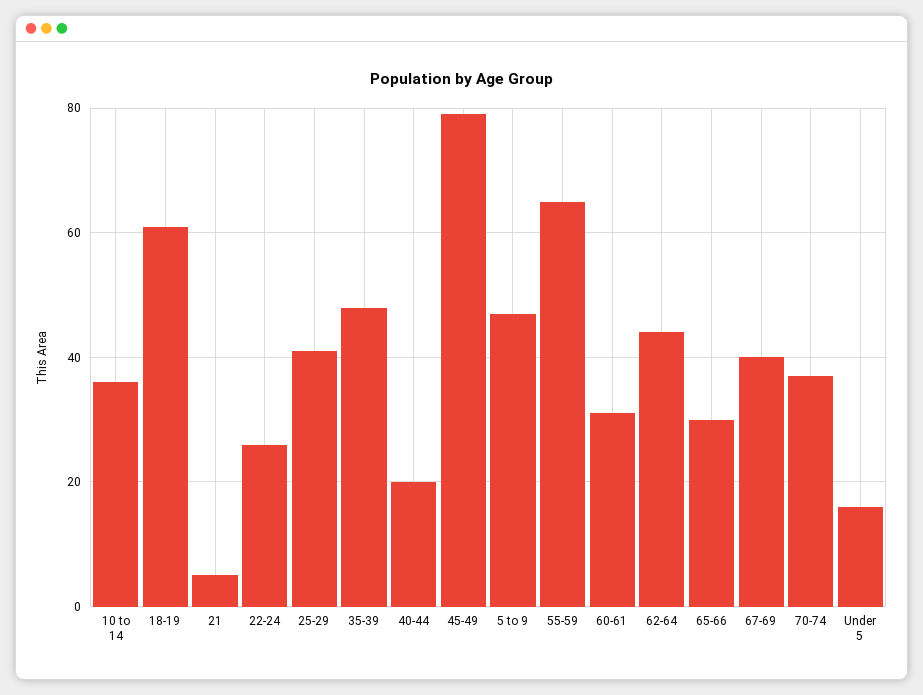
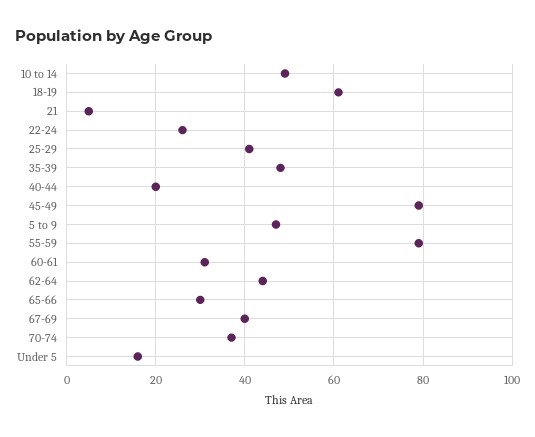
  {
-   "10 to 14": 35,
+   "10 to 14": 50,
    "18-19": 60,
    "21": 5,
    "22-24": 25,
    "25-29": 40,
    "35-39": 50,
    "40-44": 20,
    "45-49": 80,
    "5 to 9": 45,
-   "55-59": 65,
+   "55-59": 80,
    "60-61": 30,
    "62-64": 45,
    "65-66": 30,
    "67-69": 40,
    "70-74": 35,
    "Under 5": 15
  }

